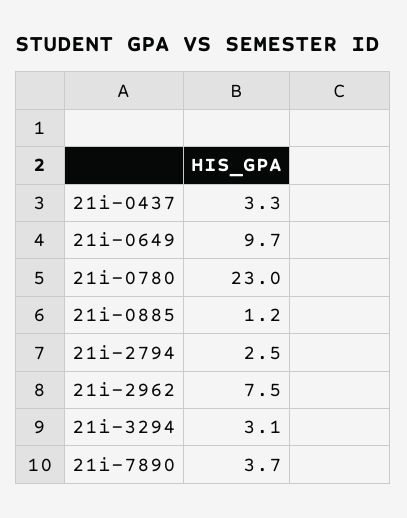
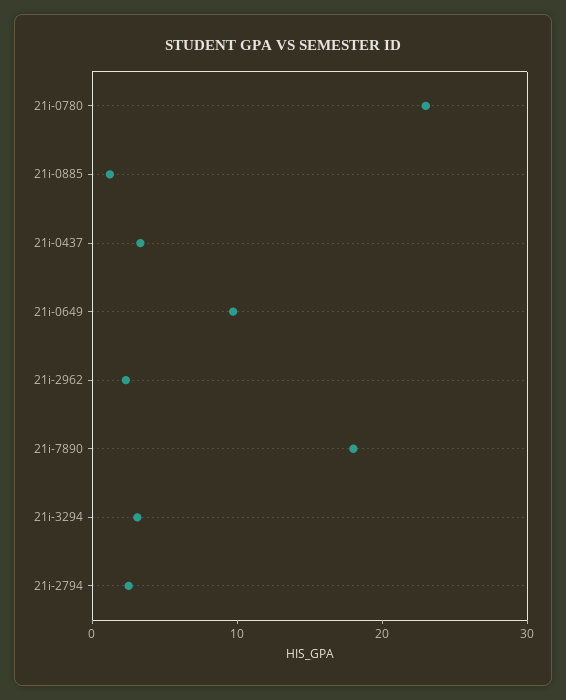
  {
    "21i-0437": 3.3,
    "21i-0649": 9.7,
    "21i-0780": 23,
    "21i-0885": 1.2,
    "21i-2794": 2.5,
-   "21i-2962": 7.5,
+   "21i-2962": 2,
    "21i-3294": 3.1,
-   "21i-7890": 3.7
+   "21i-7890": 18
  }

